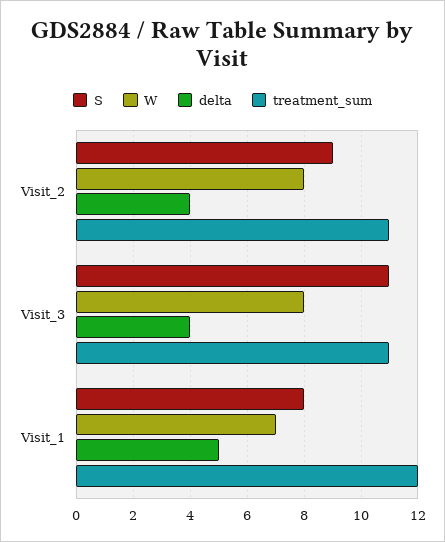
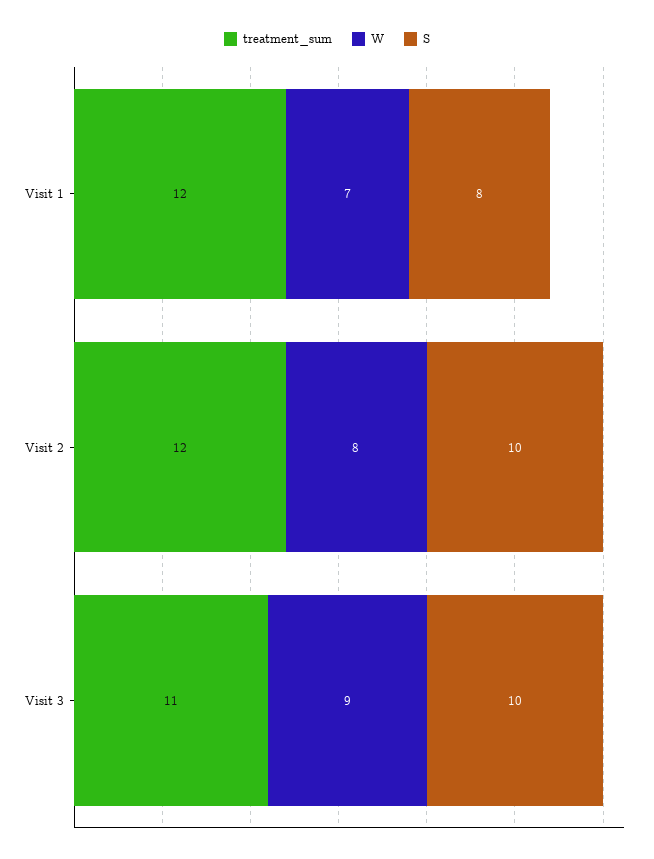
  {
    "S": {
-     "Visit_2": 9,
+     "Visit_2": 10,
-     "Visit_3": 11,
+     "Visit_3": 10,
      "Visit_1": 8
    },
    "W": {
      "Visit_2": 8,
-     "Visit_3": 8,
+     "Visit_3": 9,
      "Visit_1": 7
    },
-   "delta": {
-     "Visit_2": 4,
-     "Visit_3": 4,
-     "Visit_1": 5
-   },
    "treatment_sum": {
-     "Visit_2": 11,
+     "Visit_2": 12,
      "Visit_3": 11,
      "Visit_1": 12
    }
  }

